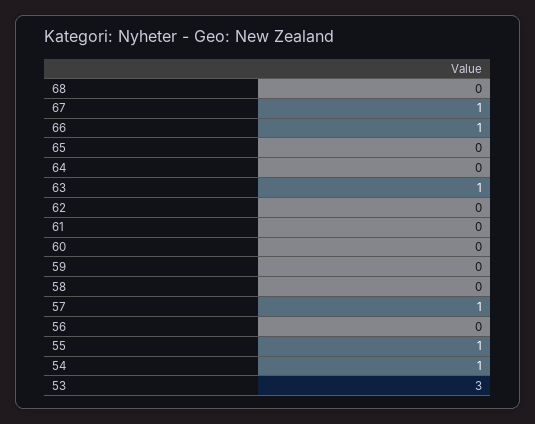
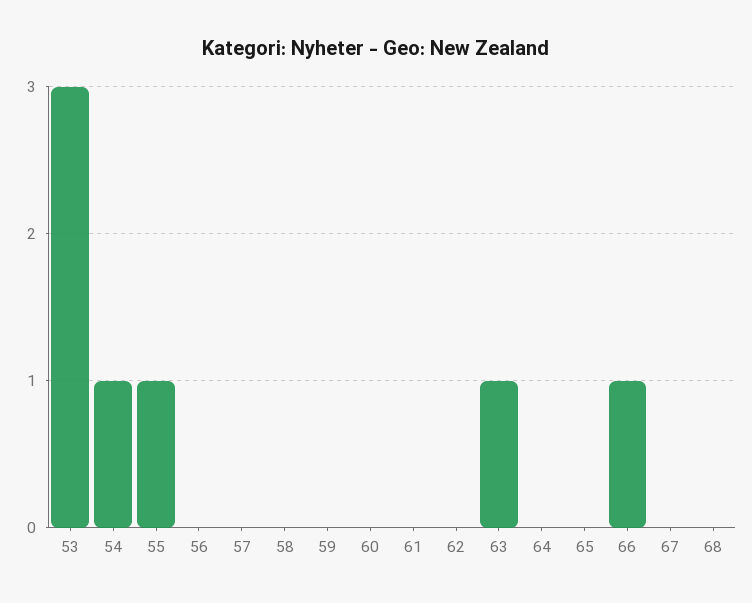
  {
    "68": 0,
-   "67": 1,
+   "67": 0,
    "66": 1,
    "65": 0,
    "64": 0,
    "63": 1,
    "62": 0,
    "61": 0,
    "60": 0,
    "59": 0,
    "58": 0,
-   "57": 1,
+   "57": 0,
    "56": 0,
    "55": 1,
    "54": 1,
    "53": 3
  }

